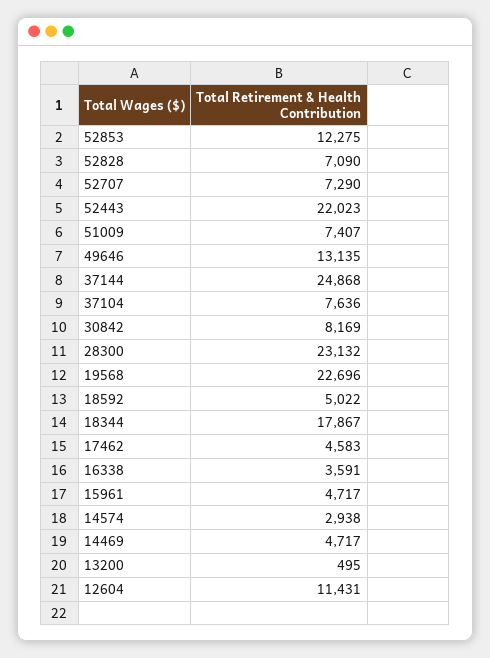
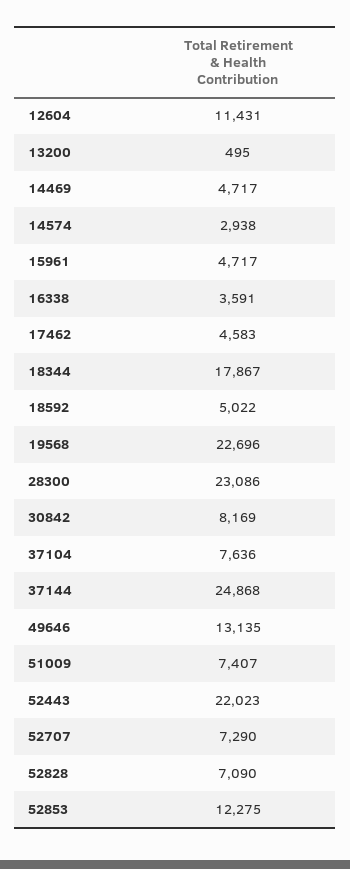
  {
    "52853": 12275,
    "52828": 7090,
    "52707": 7290,
    "52443": 22023,
    "51009": 7407,
    "49646": 13135,
    "37144": 24868,
    "37104": 7636,
    "30842": 8169,
-   "28300": 23132,
+   "28300": 23086,
    "19568": 22696,
    "18592": 5022,
    "18344": 17867,
    "17462": 4583,
    "16338": 3591,
    "15961": 4717,
    "14574": 2938,
    "14469": 4717,
    "13200": 495,
    "12604": 11431
  }

